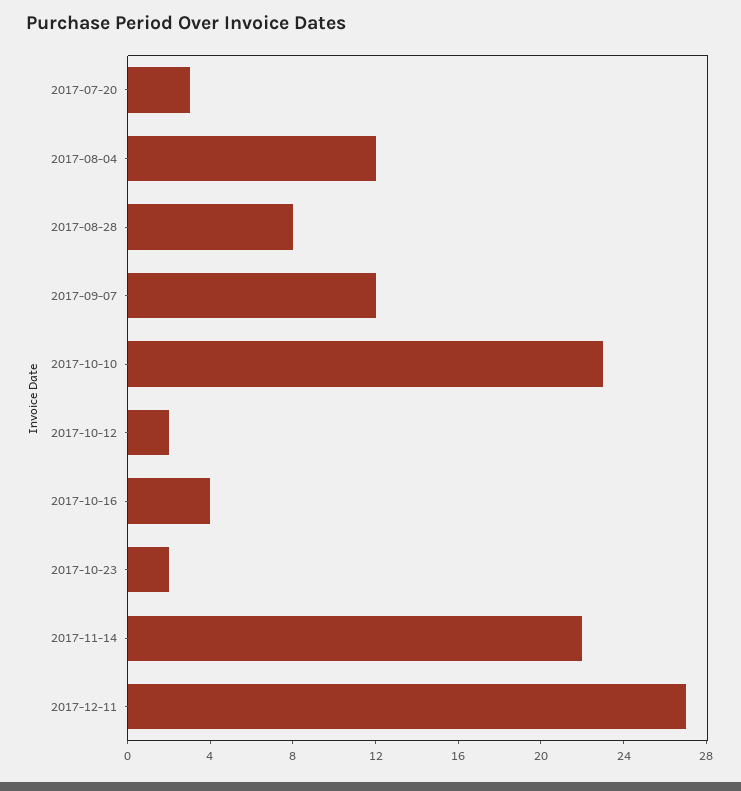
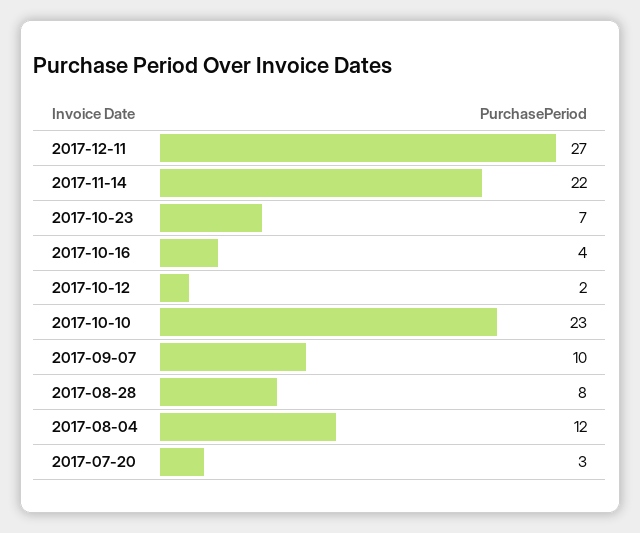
  {
    "2017-07-20": 3,
    "2017-08-04": 12,
    "2017-08-28": 8,
-   "2017-09-07": 12,
+   "2017-09-07": 10,
    "2017-10-10": 23,
    "2017-10-12": 2,
    "2017-10-16": 4,
-   "2017-10-23": 2,
+   "2017-10-23": 7,
    "2017-11-14": 22,
    "2017-12-11": 27
  }

